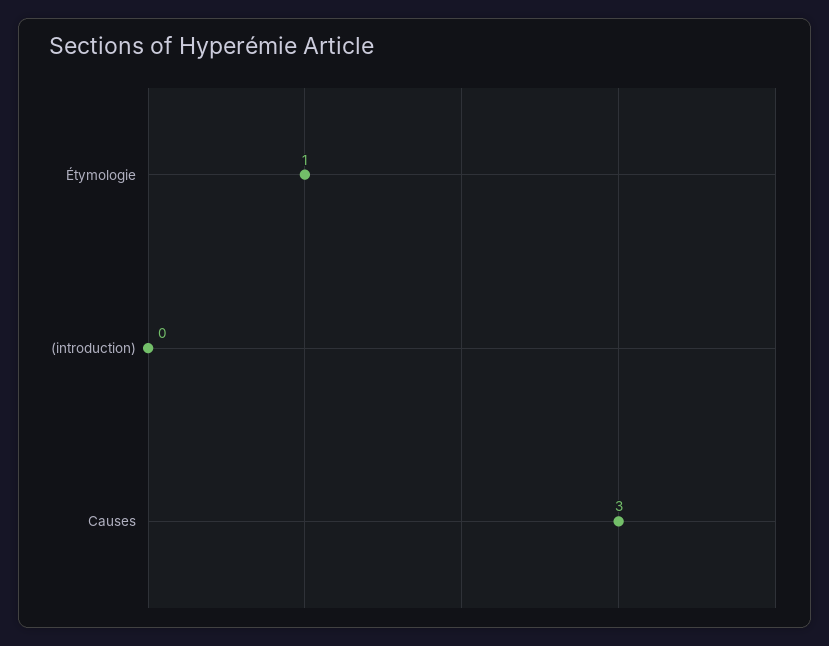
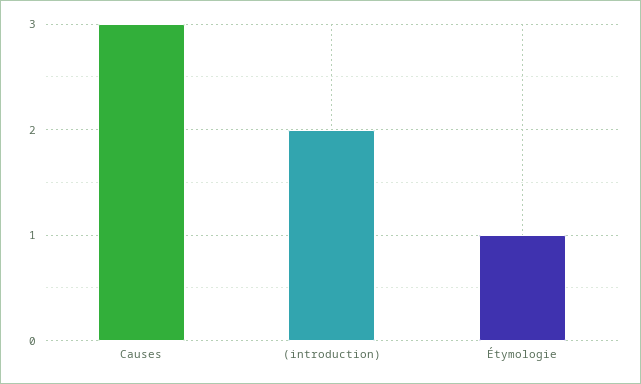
  {
    "Étymologie": 1,
-   "(introduction)": 0,
+   "(introduction)": 2,
    "Causes": 3
  }

